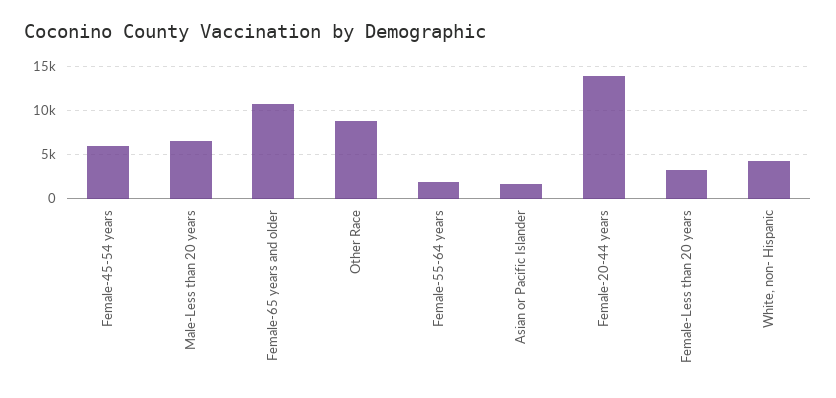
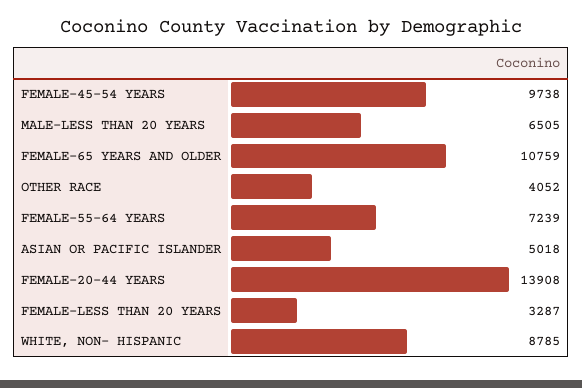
  {
-   "Female-45-54 years": 6000,
+   "Female-45-54 years": 9738,
    "Male-Less than 20 years": 6505,
    "Female-65 years and older": 10759,
-   "Other Race": 9000,
+   "Other Race": 4052,
-   "Female-55-64 years": 2000,
+   "Female-55-64 years": 7239,
-   "Asian or Pacific Islander": 2000,
+   "Asian or Pacific Islander": 5018,
    "Female-20-44 years": 13908,
    "Female-Less than 20 years": 3287,
-   "White, non- Hispanic": 4000
+   "White, non- Hispanic": 8785
  }

